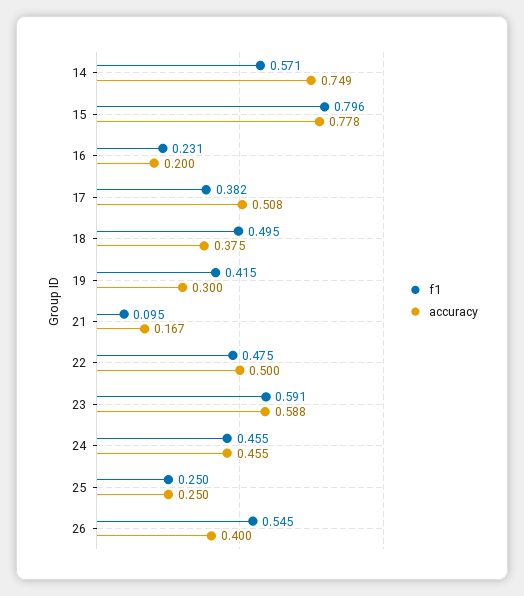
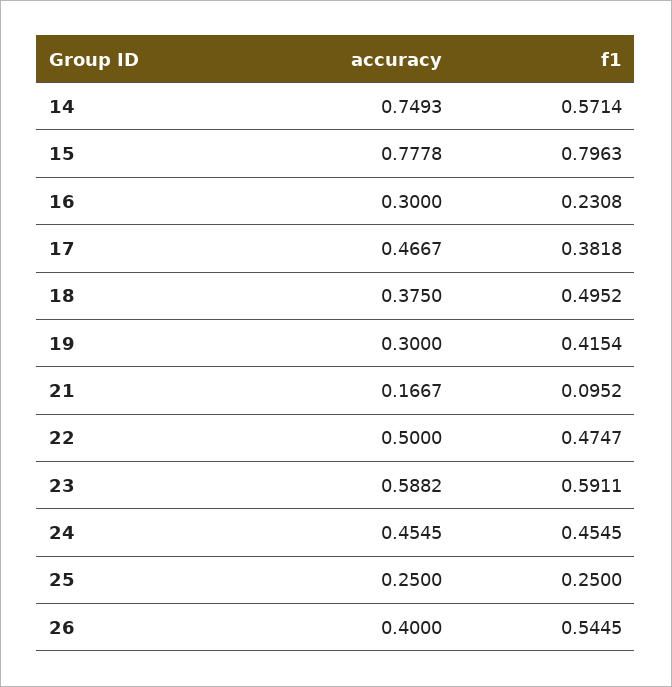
  {
    "f1": {
      "14": 0.5714,
      "15": 0.7963,
      "16": 0.2308,
      "17": 0.3818,
      "18": 0.4952,
      "19": 0.4154,
      "21": 0.0952,
      "22": 0.4747,
      "23": 0.5911,
      "24": 0.4545,
      "25": 0.25,
      "26": 0.5445
    },
    "accuracy": {
      "14": 0.7493,
      "15": 0.7778,
-     "16": 0.2,
+     "16": 0.3,
-     "17": 0.508,
+     "17": 0.4667,
      "18": 0.375,
      "19": 0.3,
      "21": 0.1667,
      "22": 0.5,
      "23": 0.5882,
      "24": 0.4545,
      "25": 0.25,
      "26": 0.4
    }
  }

